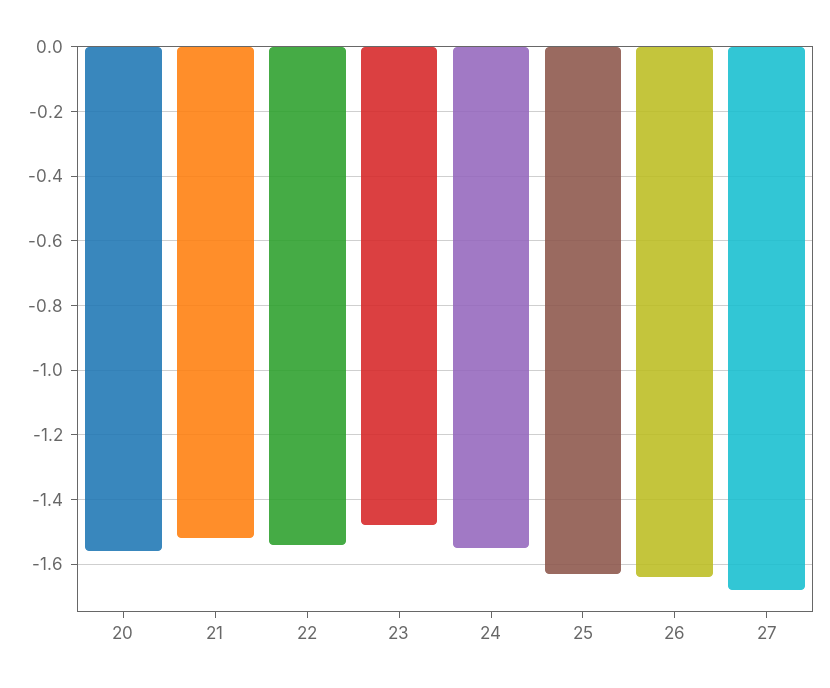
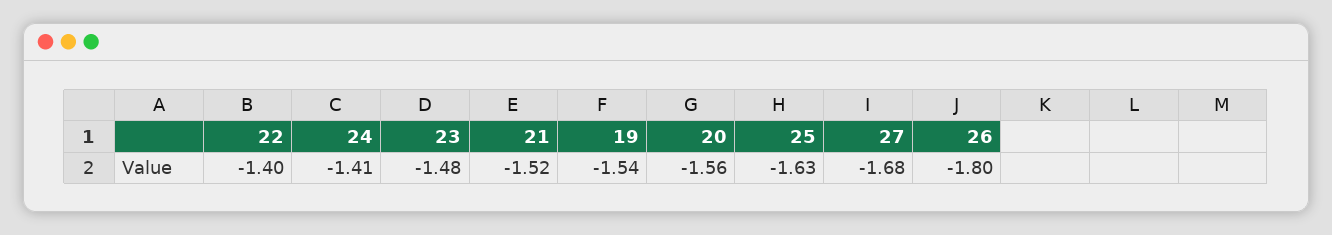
  {
    "20": -1.56,
    "21": -1.52,
-   "22": -1.55,
+   "22": -1.4,
    "23": -1.48,
-   "24": -1.55,
+   "24": -1.41,
    "25": -1.63,
-   "26": -1.65,
+   "26": -1.8,
-   "27": -1.68
+   "27": -1.68,
+   "19": -1.54
  }

